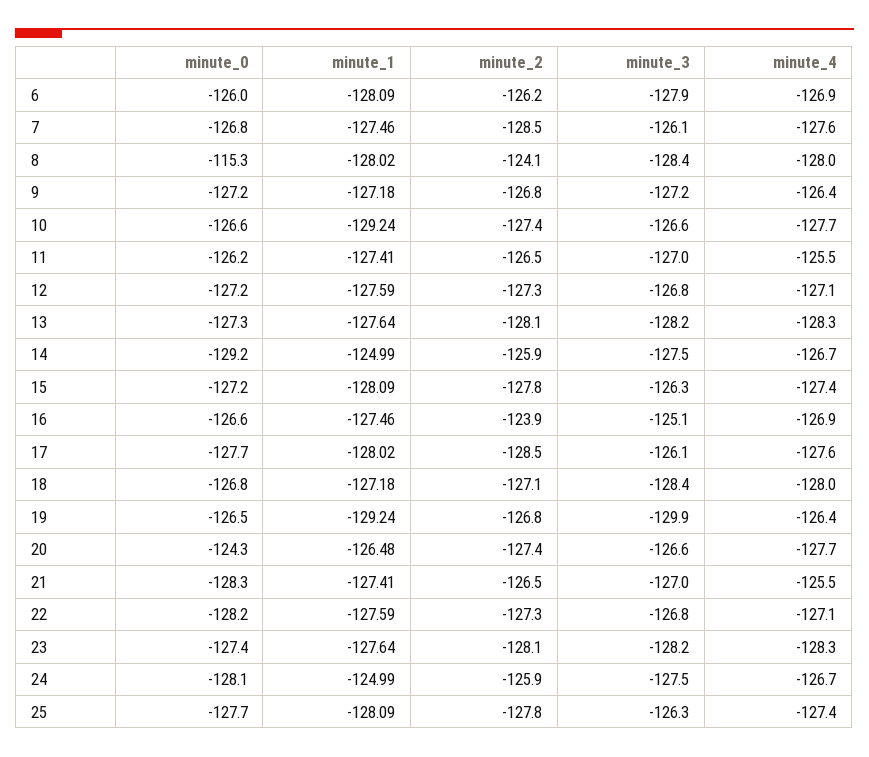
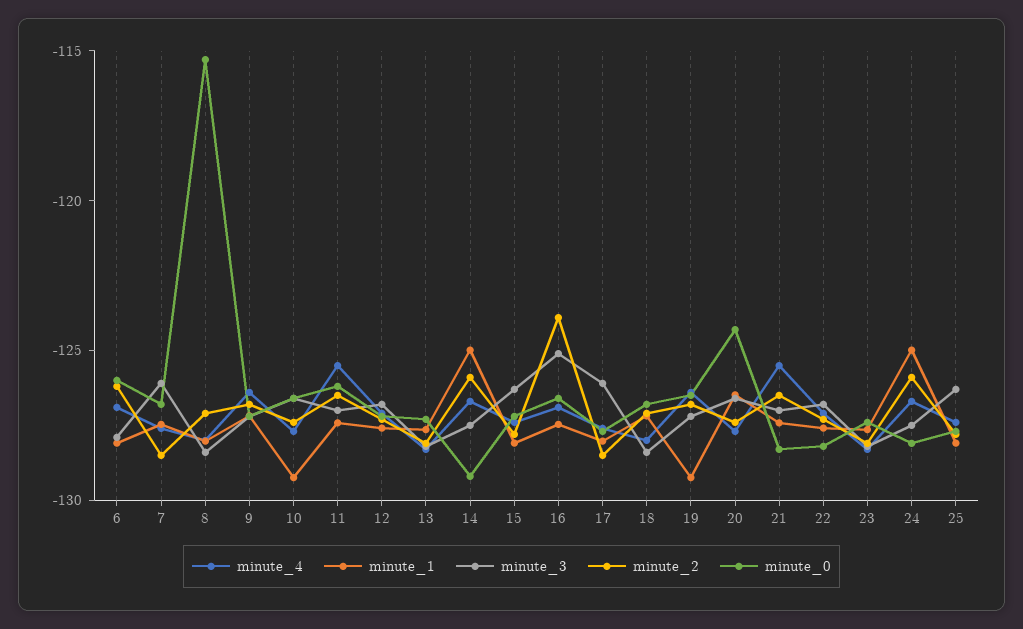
  {
    "minute_0": {
      "6": -126,
      "7": -126.8,
      "8": -115.3,
      "9": -127.2,
      "10": -126.6,
      "11": -126.2,
      "12": -127.2,
      "13": -127.3,
      "14": -129.2,
      "15": -127.2,
      "16": -126.6,
      "17": -127.7,
      "18": -126.8,
      "19": -126.5,
      "20": -124.3,
      "21": -128.3,
      "22": -128.2,
      "23": -127.4,
      "24": -128.1,
      "25": -127.7
    },
    "minute_1": {
      "6": -128.09,
      "7": -127.46,
      "8": -128.02,
      "9": -127.18,
      "10": -129.24,
      "11": -127.41,
      "12": -127.59,
      "13": -127.64,
      "14": -124.99,
      "15": -128.09,
      "16": -127.46,
      "17": -128.02,
      "18": -127.18,
      "19": -129.24,
      "20": -126.48,
      "21": -127.41,
      "22": -127.59,
      "23": -127.64,
      "24": -124.99,
      "25": -128.09
    },
    "minute_2": {
      "6": -126.2,
      "7": -128.5,
-     "8": -124.1,
+     "8": -127,
      "9": -126.8,
      "10": -127.4,
      "11": -126.5,
      "12": -127.3,
      "13": -128.1,
      "14": -125.9,
      "15": -127.8,
      "16": -123.9,
      "17": -128.5,
      "18": -127.1,
      "19": -126.8,
      "20": -127.4,
      "21": -126.5,
      "22": -127.3,
      "23": -128.1,
      "24": -125.9,
      "25": -127.8
    },
    "minute_3": {
      "6": -127.9,
      "7": -126.1,
      "8": -128.4,
      "9": -127.2,
      "10": -126.6,
      "11": -127,
      "12": -126.8,
      "13": -128.2,
      "14": -127.5,
      "15": -126.3,
      "16": -125.1,
      "17": -126.1,
      "18": -128.4,
-     "19": -129.9,
+     "19": -127,
      "20": -126.6,
      "21": -127,
      "22": -126.8,
      "23": -128.2,
      "24": -127.5,
      "25": -126.3
    },
    "minute_4": {
      "6": -126.9,
      "7": -127.6,
      "8": -128,
      "9": -126.4,
      "10": -127.7,
      "11": -125.5,
      "12": -127.1,
      "13": -128.3,
      "14": -126.7,
      "15": -127.4,
      "16": -126.9,
      "17": -127.6,
      "18": -128,
      "19": -126.4,
      "20": -127.7,
      "21": -125.5,
      "22": -127.1,
      "23": -128.3,
      "24": -126.7,
      "25": -127.4
    }
  }

